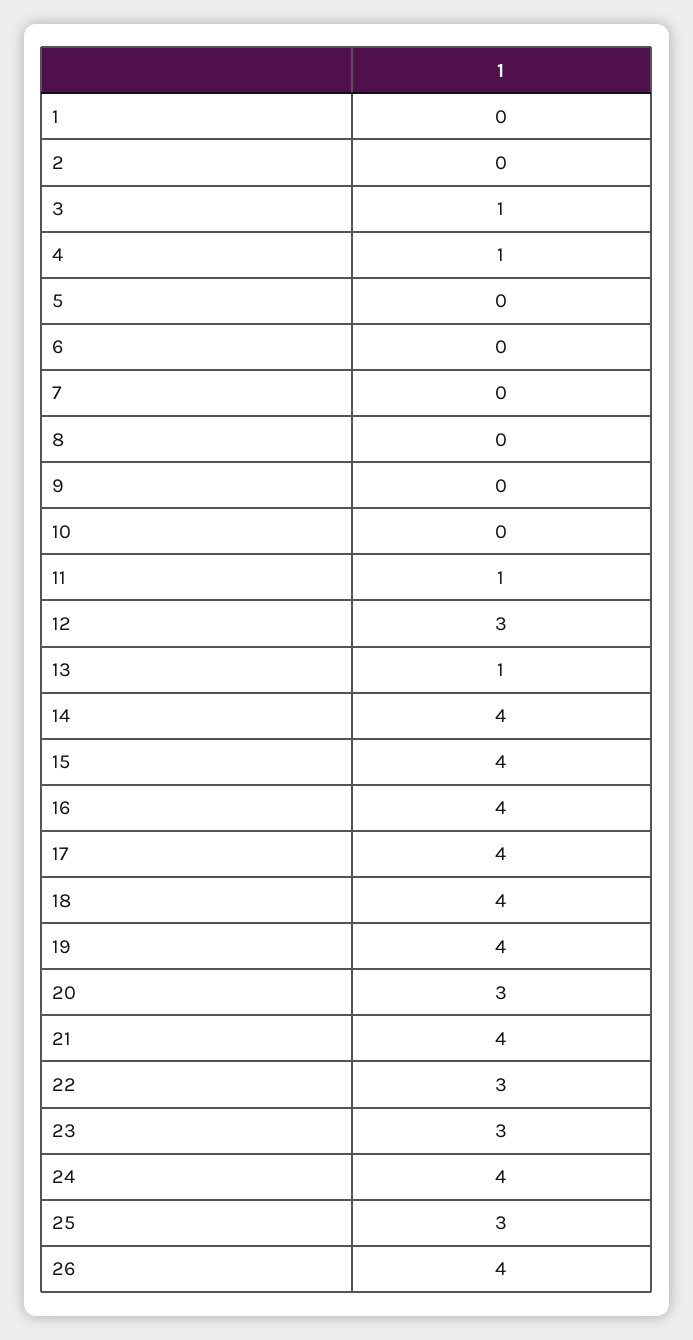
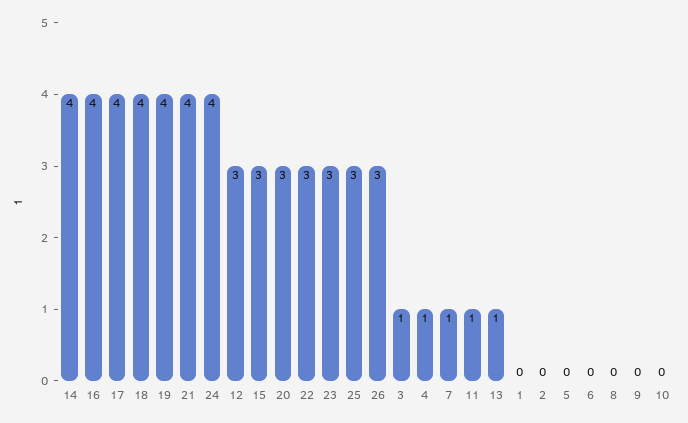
  {
    "1": 0,
    "2": 0,
    "3": 1,
    "4": 1,
    "5": 0,
    "6": 0,
-   "7": 0,
+   "7": 1,
    "8": 0,
    "9": 0,
    "10": 0,
    "11": 1,
    "12": 3,
    "13": 1,
    "14": 4,
-   "15": 4,
+   "15": 3,
    "16": 4,
    "17": 4,
    "18": 4,
    "19": 4,
    "20": 3,
    "21": 4,
    "22": 3,
    "23": 3,
    "24": 4,
    "25": 3,
-   "26": 4
+   "26": 3
  }

